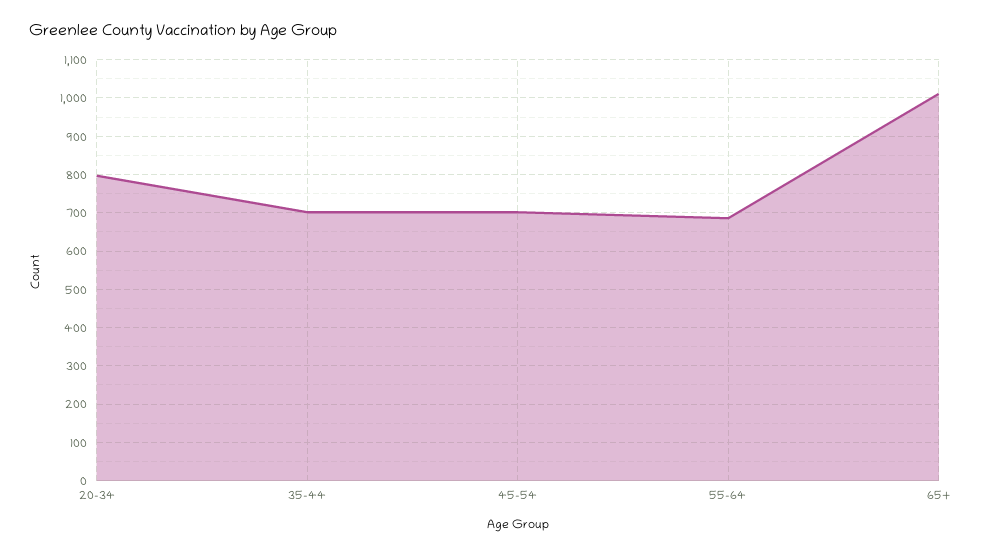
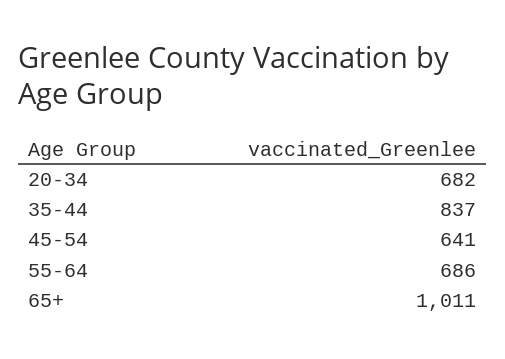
  {
-   "20-34": 800,
+   "20-34": 682,
-   "35-44": 700,
+   "35-44": 837,
-   "45-54": 700,
+   "45-54": 641,
    "55-64": 686,
    "65+": 1011
  }

